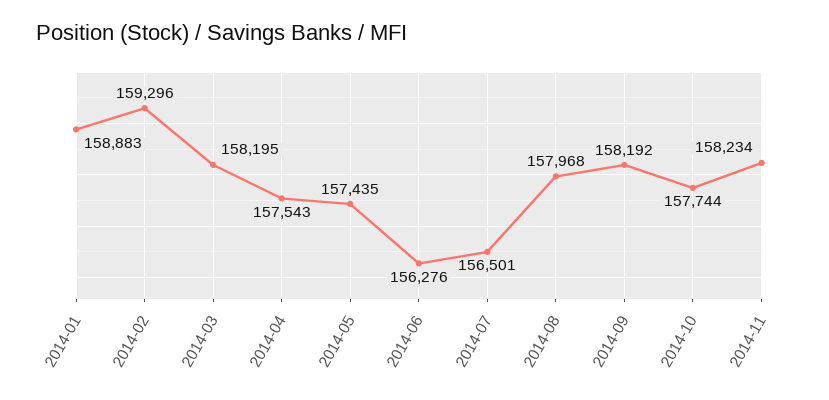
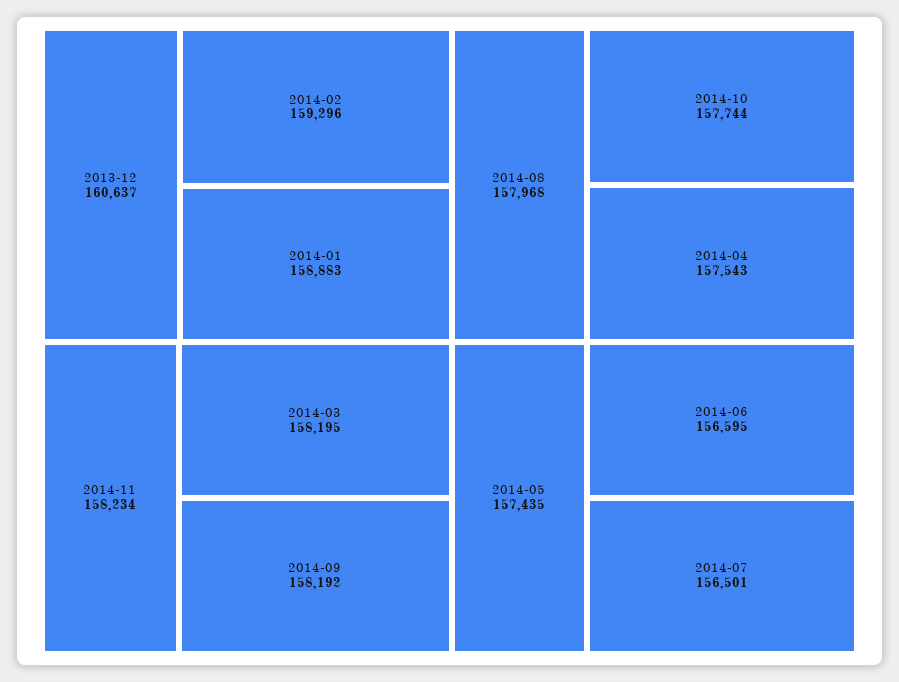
  {
    "2014-01": 158883,
    "2014-02": 159296,
    "2014-03": 158195,
    "2014-04": 157543,
    "2014-05": 157435,
-   "2014-06": 156276,
+   "2014-06": 156595,
    "2014-07": 156501,
    "2014-08": 157968,
    "2014-09": 158192,
    "2014-10": 157744,
-   "2014-11": 158234
+   "2014-11": 158234,
+   "2013-12": 160637
  }

